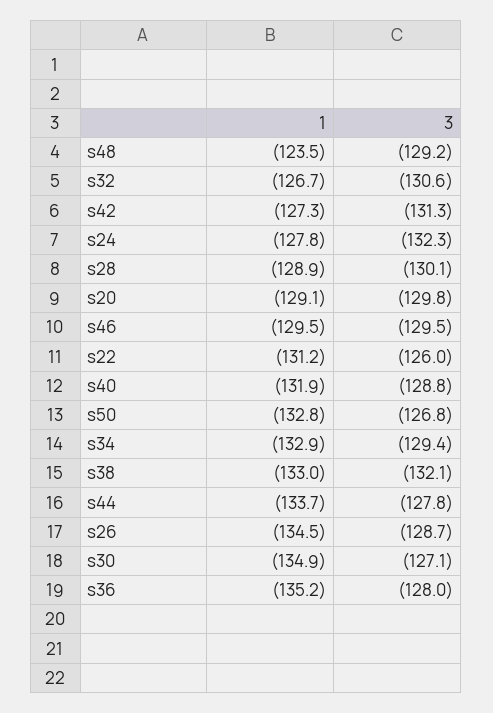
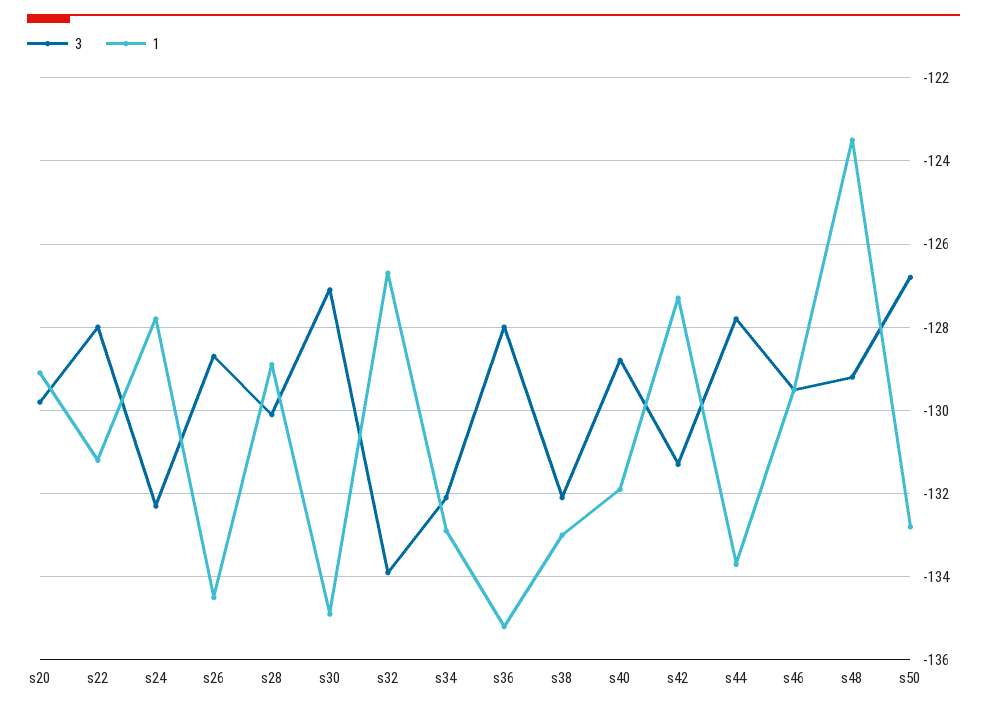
  {
    "1": {
      "s48": -123.5,
      "s32": -126.7,
      "s42": -127.3,
      "s24": -127.8,
      "s28": -128.9,
      "s20": -129.1,
      "s46": -129.5,
      "s22": -131.2,
      "s40": -131.9,
      "s50": -132.8,
      "s34": -132.9,
      "s38": -133,
      "s44": -133.7,
      "s26": -134.5,
      "s30": -134.9,
      "s36": -135.2
    },
    "3": {
      "s48": -129.2,
-     "s32": -130.6,
+     "s32": -134,
      "s42": -131.3,
      "s24": -132.3,
      "s28": -130.1,
      "s20": -129.8,
      "s46": -129.5,
-     "s22": -126,
+     "s22": -128,
      "s40": -128.8,
      "s50": -126.8,
-     "s34": -129.4,
+     "s34": -132,
      "s38": -132.1,
      "s44": -127.8,
      "s26": -128.7,
      "s30": -127.1,
      "s36": -128
    }
  }

